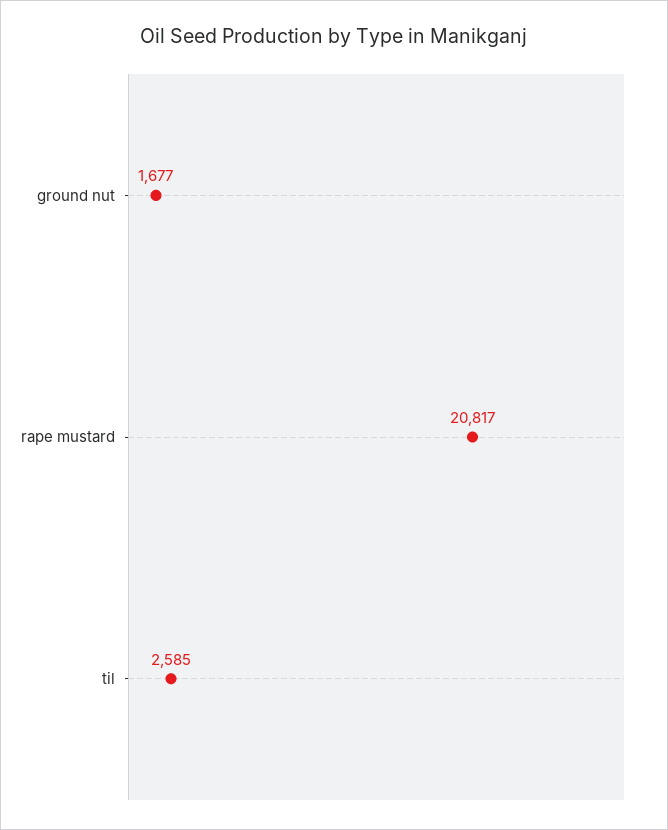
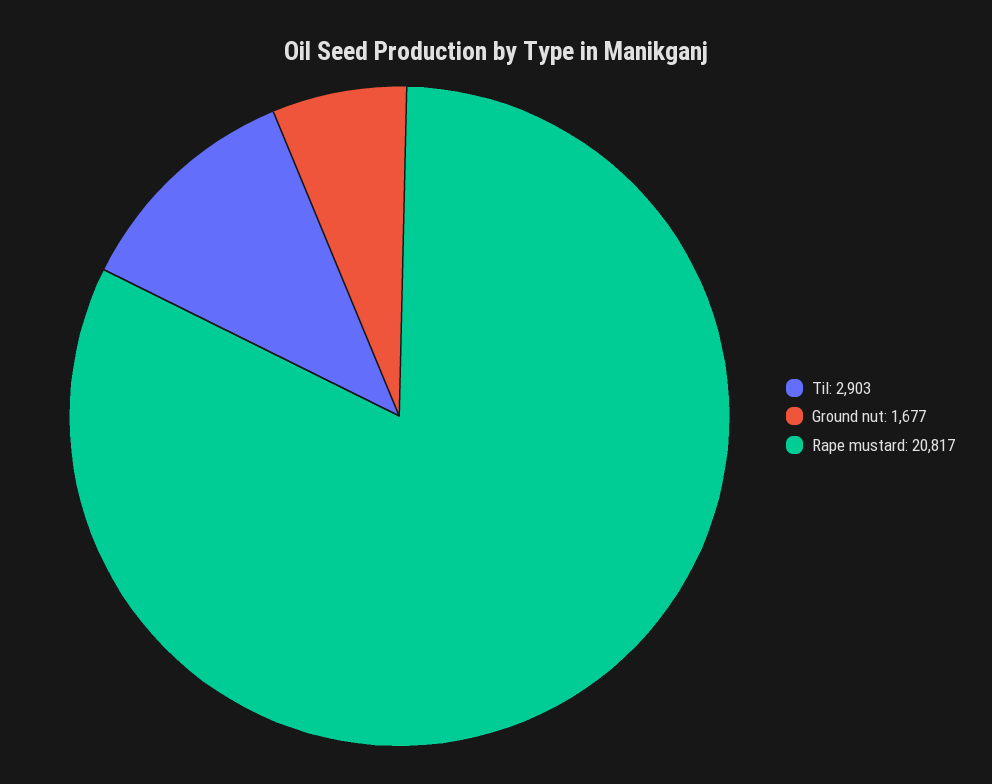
  {
    "ground nut": 1677,
    "rape mustard": 20817,
-   "til": 2585
+   "til": 2903
  }

